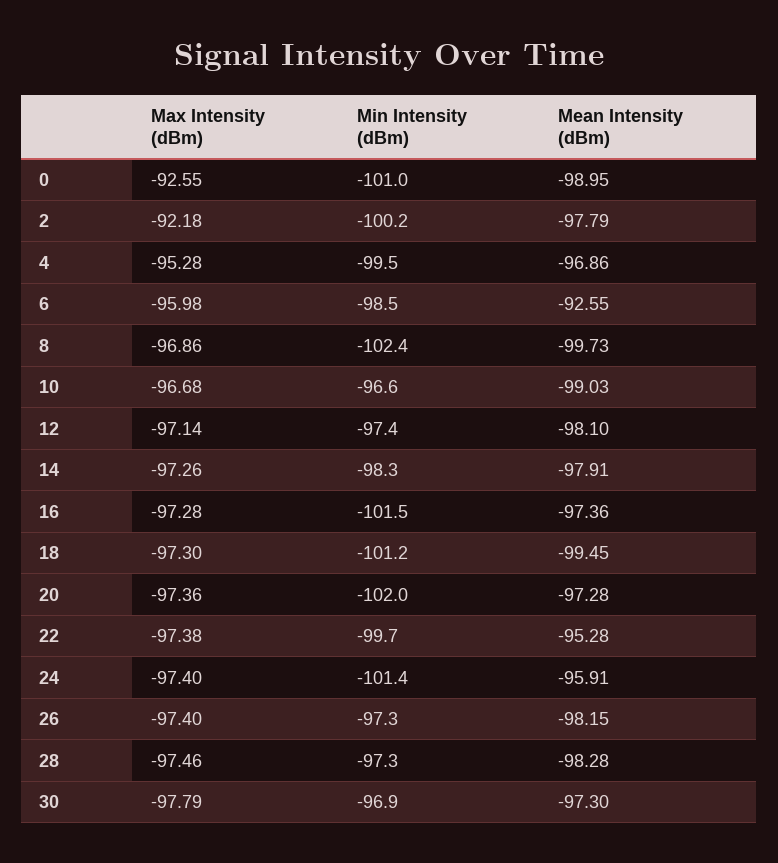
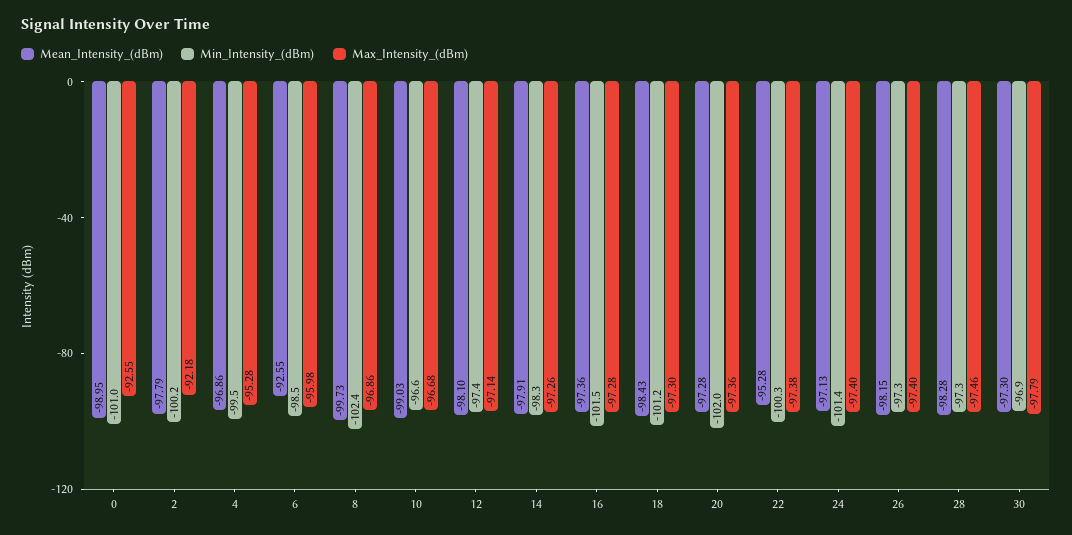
  {
    "Max Intensity (dBm)": {
      "0": -92.55,
      "2": -92.18,
      "4": -95.28,
      "6": -95.98,
      "8": -96.86,
      "10": -96.68,
      "12": -97.14,
      "14": -97.26,
      "16": -97.28,
      "18": -97.3,
      "20": -97.36,
      "22": -97.38,
      "24": -97.4,
      "26": -97.4,
      "28": -97.46,
      "30": -97.79
    },
    "Min Intensity (dBm)": {
      "0": -101,
      "2": -100.2,
      "4": -99.5,
      "6": -98.5,
      "8": -102.4,
      "10": -96.6,
      "12": -97.4,
      "14": -98.3,
      "16": -101.5,
      "18": -101.2,
      "20": -102,
-     "22": -99.7,
+     "22": -100.3,
      "24": -101.4,
      "26": -97.3,
      "28": -97.3,
      "30": -96.9
    },
    "Mean Intensity (dBm)": {
      "0": -98.95,
      "2": -97.79,
      "4": -96.86,
      "6": -92.55,
      "8": -99.73,
      "10": -99.03,
      "12": -98.1,
      "14": -97.91,
      "16": -97.36,
-     "18": -99.45,
+     "18": -98.43,
      "20": -97.28,
      "22": -95.28,
-     "24": -95.91,
+     "24": -97.13,
      "26": -98.15,
      "28": -98.28,
      "30": -97.3
    }
  }

